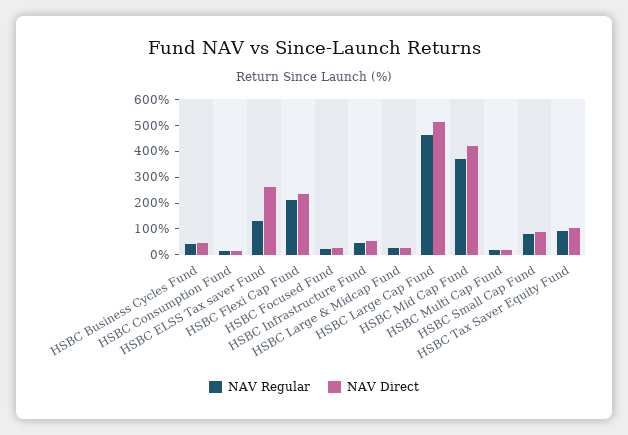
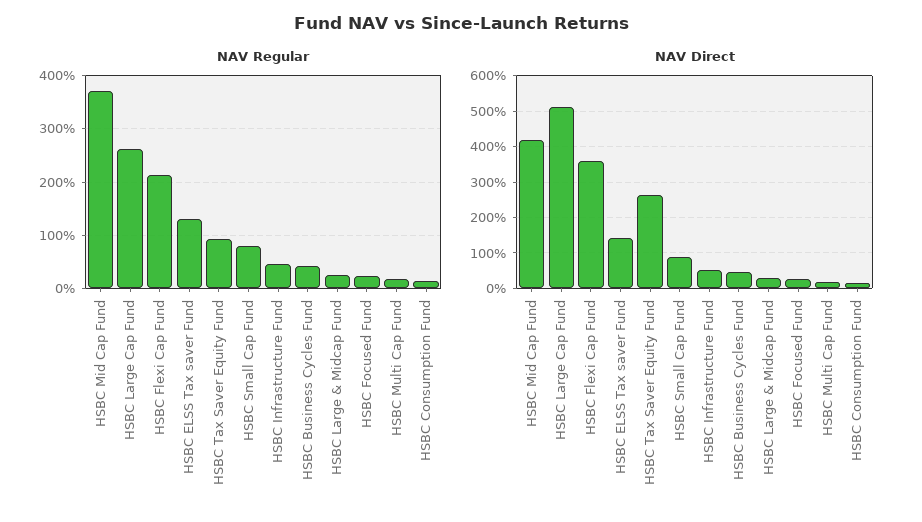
  {
    "NAV Regular": {
      "HSBC Business Cycles Fund": 40,
      "HSBC Consumption Fund": 20,
      "HSBC ELSS Tax saver Fund": 140,
      "HSBC Flexi Cap Fund": 220,
      "HSBC Focused Fund": 20,
      "HSBC Infrastructure Fund": 40,
      "HSBC Large & Midcap Fund": 20,
-     "HSBC Large Cap Fund": 450,
+     "HSBC Large Cap Fund": 260,
      "HSBC Mid Cap Fund": 380,
      "HSBC Multi Cap Fund": 20,
      "HSBC Small Cap Fund": 80,
      "HSBC Tax Saver Equity Fund": 100
    },
    "NAV Direct": {
      "HSBC Business Cycles Fund": 40,
      "HSBC Consumption Fund": 20,
-     "HSBC ELSS Tax saver Fund": 250,
+     "HSBC ELSS Tax saver Fund": 140,
-     "HSBC Flexi Cap Fund": 250,
+     "HSBC Flexi Cap Fund": 360,
      "HSBC Focused Fund": 20,
      "HSBC Infrastructure Fund": 60,
      "HSBC Large & Midcap Fund": 20,
      "HSBC Large Cap Fund": 520,
      "HSBC Mid Cap Fund": 420,
      "HSBC Multi Cap Fund": 20,
      "HSBC Small Cap Fund": 80,
-     "HSBC Tax Saver Equity Fund": 100
+     "HSBC Tax Saver Equity Fund": 260
    }
  }

